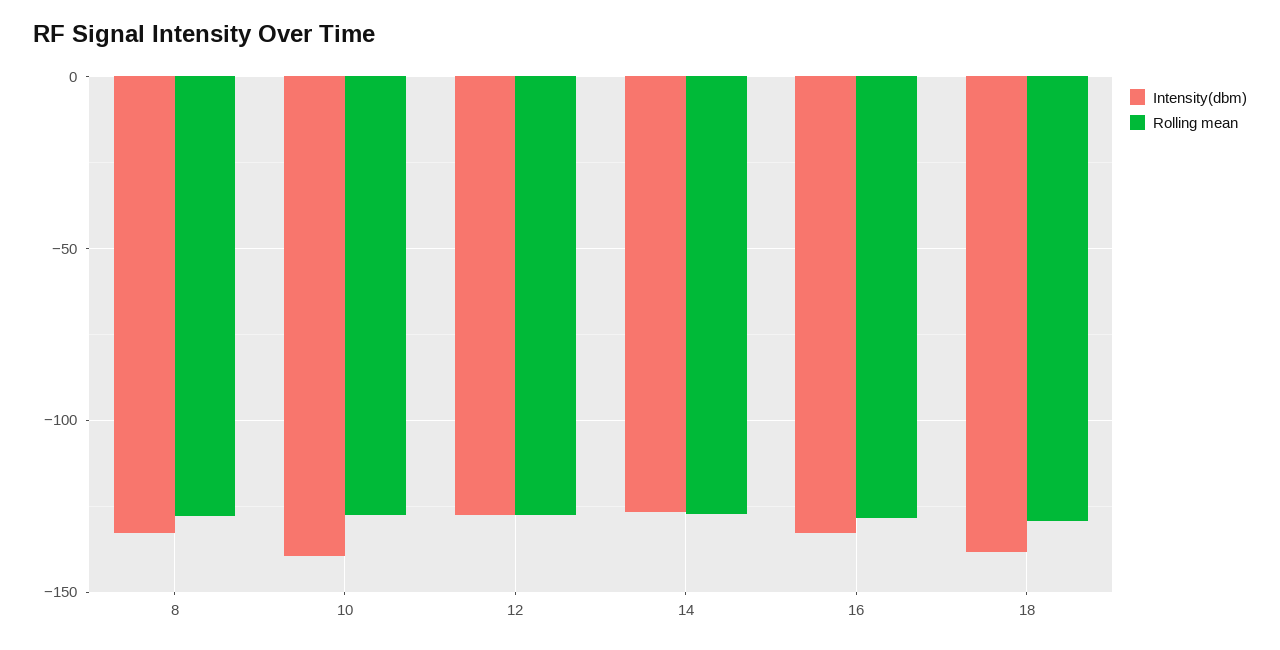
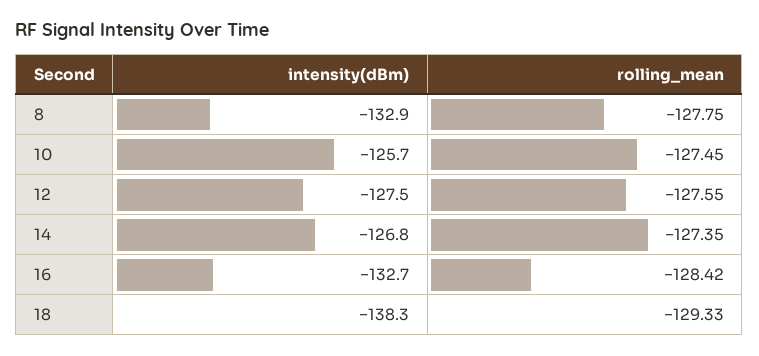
  {
    "Intensity(dbm)": {
      "8": -132.9,
-     "10": -140,
+     "10": -125.7,
      "12": -127.5,
      "14": -126.8,
      "16": -132.7,
      "18": -138.3
    },
    "Rolling mean": {
      "8": -127.75,
      "10": -127.45,
      "12": -127.55,
      "14": -127.35,
      "16": -128.42,
      "18": -129.33
    }
  }

